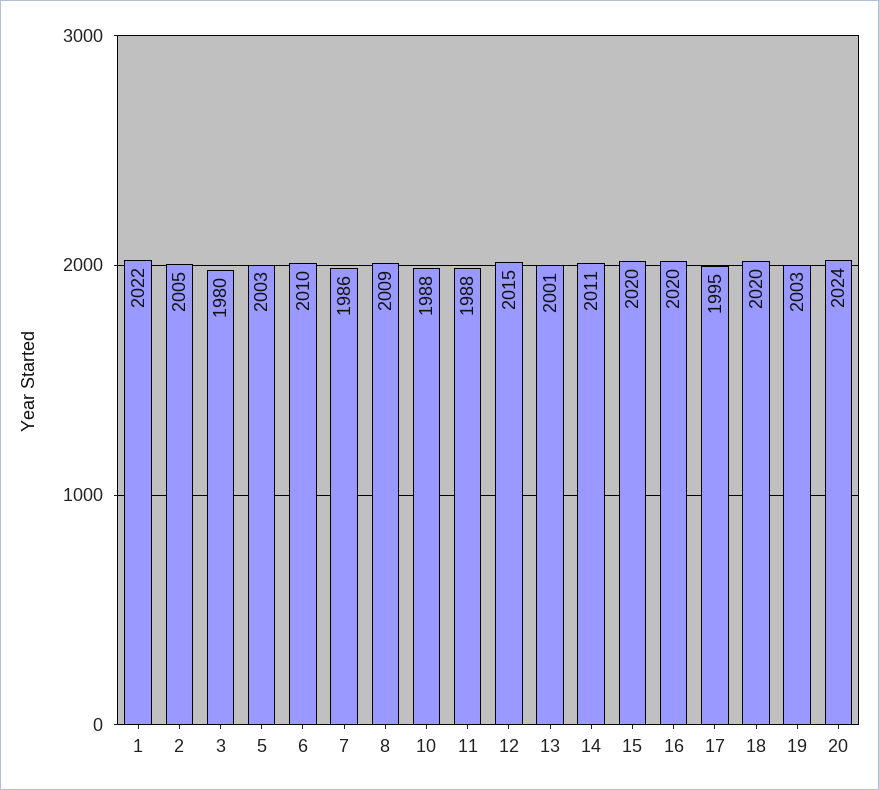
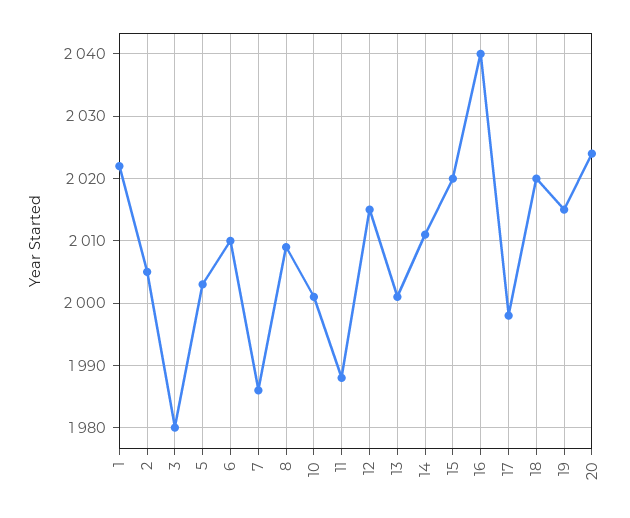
  {
    "1": 2022,
    "2": 2005,
    "3": 1980,
    "5": 2003,
    "6": 2010,
    "7": 1986,
    "8": 2009,
-   "10": 1988,
+   "10": 2001,
    "11": 1988,
    "12": 2015,
    "13": 2001,
    "14": 2011,
    "15": 2020,
-   "16": 2020,
+   "16": 2040,
-   "17": 1995,
+   "17": 1998,
    "18": 2020,
-   "19": 2003,
+   "19": 2015,
    "20": 2024
  }

